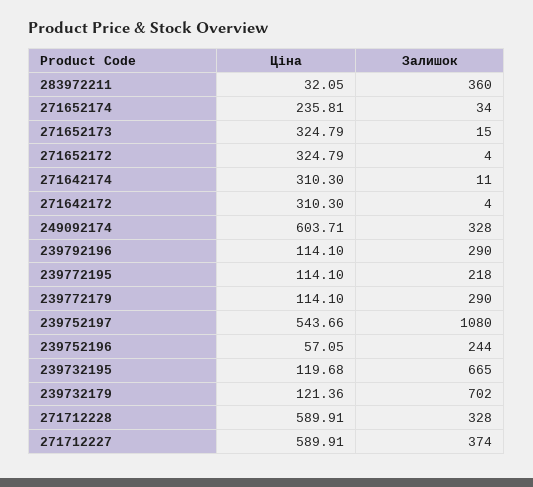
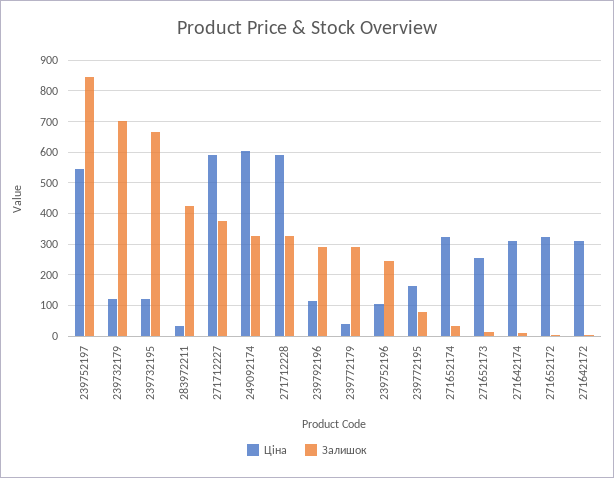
  {
    "Ціна": {
      "283972211": 32.05,
-     "271652174": 235.81,
+     "271652174": 320,
-     "271652173": 324.79,
+     "271652173": 260,
      "271652172": 324.79,
      "271642174": 310.3,
      "271642172": 310.3,
      "249092174": 603.71,
      "239792196": 114.1,
-     "239772195": 114.1,
+     "239772195": 160,
-     "239772179": 114.1,
+     "239772179": 40,
      "239752197": 543.66,
-     "239752196": 57.05,
+     "239752196": 100,
      "239732195": 119.68,
      "239732179": 121.36,
      "271712228": 589.91,
      "271712227": 589.91
    },
    "Залишок": {
-     "283972211": 360,
+     "283972211": 420,
      "271652174": 34,
      "271652173": 15,
      "271652172": 4,
      "271642174": 11,
      "271642172": 4,
      "249092174": 328,
      "239792196": 290,
-     "239772195": 218,
+     "239772195": 80,
      "239772179": 290,
-     "239752197": 1080,
+     "239752197": 840,
      "239752196": 244,
      "239732195": 665,
      "239732179": 702,
      "271712228": 328,
      "271712227": 374
    }
  }

